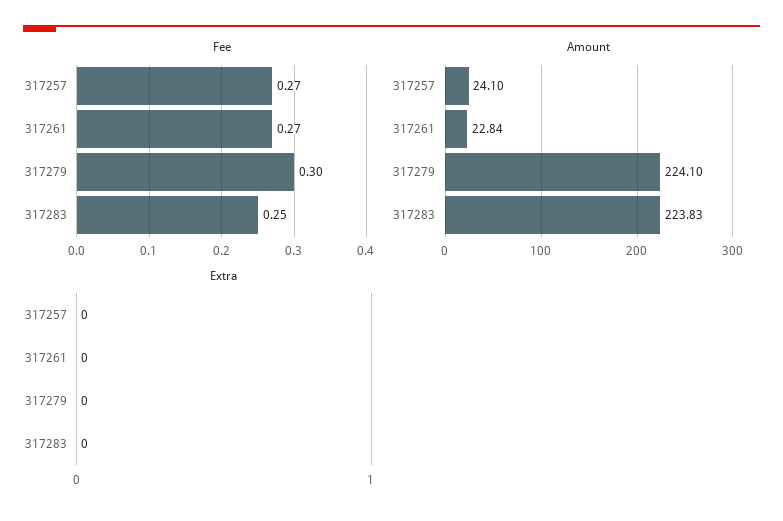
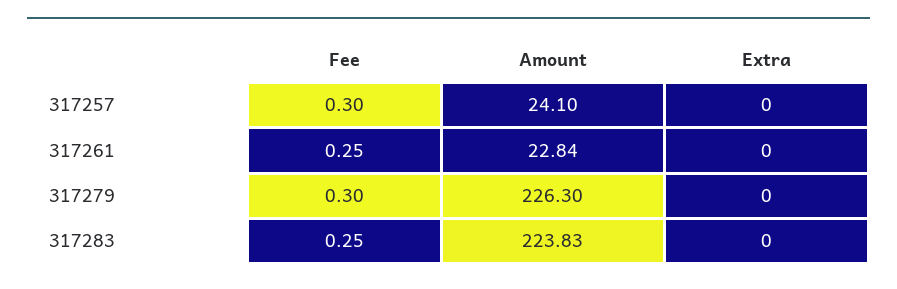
  {
    "Fee": {
-     "317257": 0.27,
+     "317257": 0.3,
-     "317261": 0.27,
+     "317261": 0.25,
      "317279": 0.3,
      "317283": 0.25
    },
    "Amount": {
      "317257": 24.1,
      "317261": 22.84,
-     "317279": 224.1,
+     "317279": 226.3,
      "317283": 223.83
    },
    "Extra": {
      "317257": 0,
      "317261": 0,
      "317279": 0,
      "317283": 0
    }
  }

